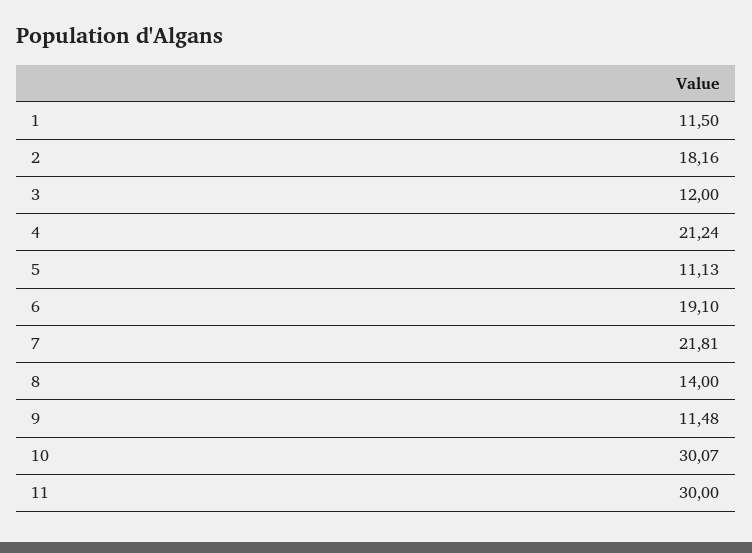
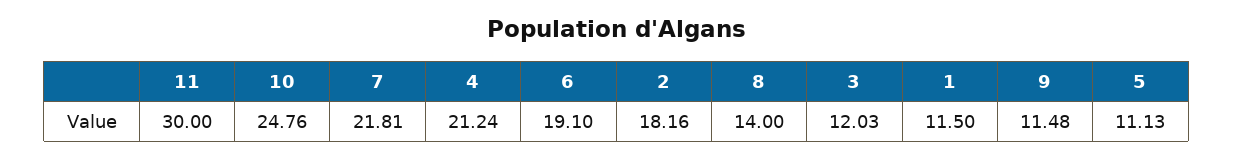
  {
    "1": 11.5,
    "2": 18.16,
-   "3": 12,
+   "3": 12.03,
    "4": 21.24,
    "5": 11.13,
    "6": 19.1,
    "7": 21.81,
    "8": 14,
    "9": 11.48,
-   "10": 30.07,
+   "10": 24.76,
    "11": 30
  }

